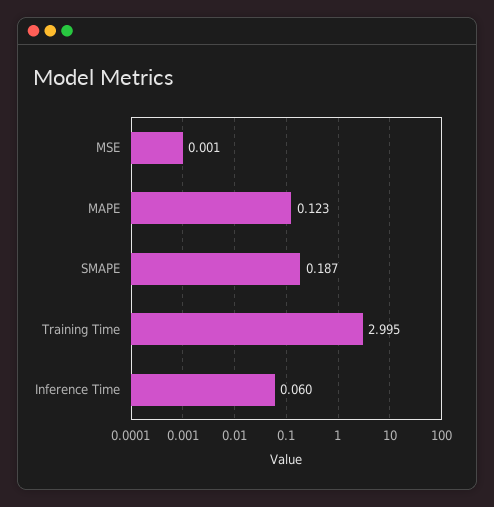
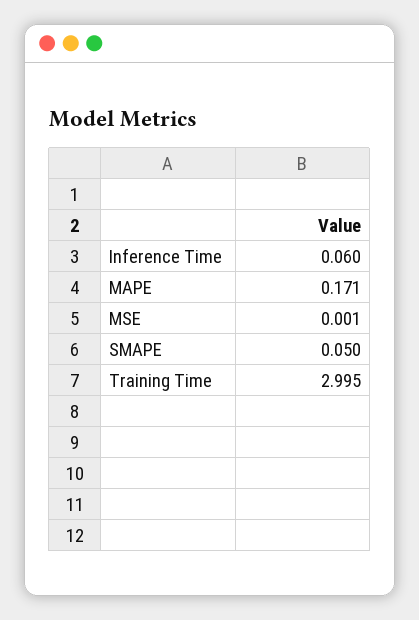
  {
    "MSE": 0.001,
-   "MAPE": 0.123,
+   "MAPE": 0.171,
-   "SMAPE": 0.187,
+   "SMAPE": 0.05,
    "Training Time": 2.995,
    "Inference Time": 0.06
  }

